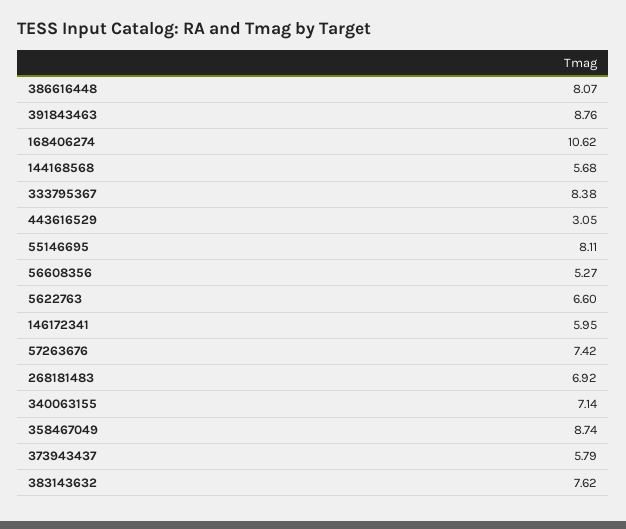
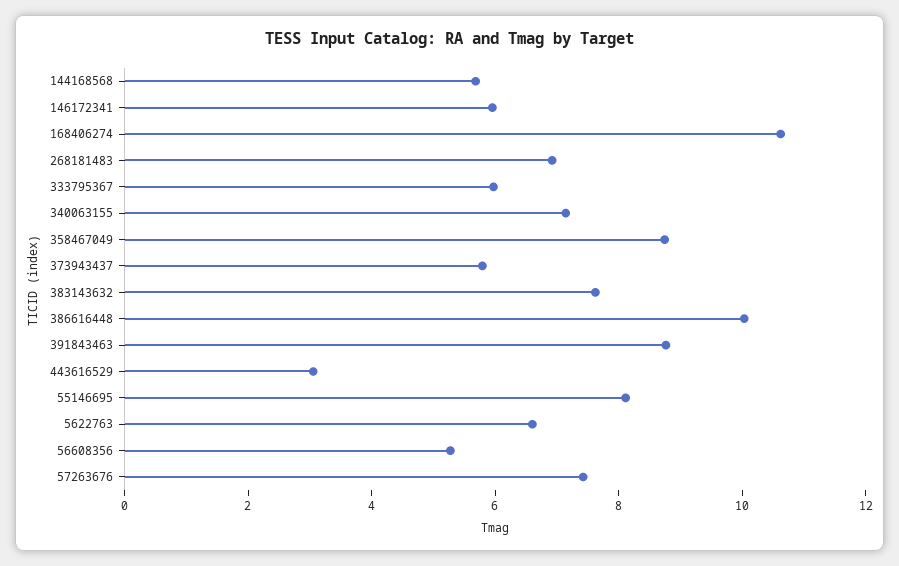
  {
-   "386616448": 8.07,
+   "386616448": 10,
    "391843463": 8.76,
    "168406274": 10.62,
    "144168568": 5.68,
-   "333795367": 8.38,
+   "333795367": 6,
    "443616529": 3.05,
    "55146695": 8.11,
    "56608356": 5.27,
    "5622763": 6.6,
    "146172341": 5.95,
    "57263676": 7.42,
    "268181483": 6.92,
    "340063155": 7.14,
    "358467049": 8.74,
    "373943437": 5.79,
    "383143632": 7.62
  }

